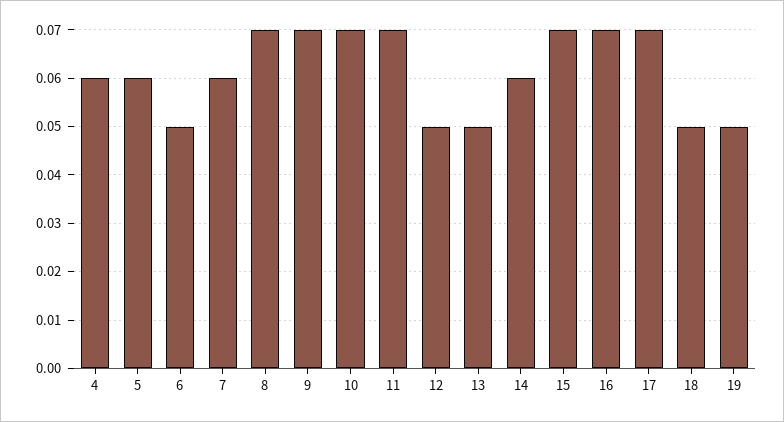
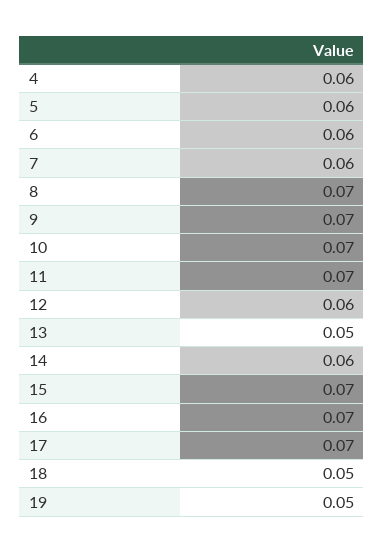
  {
    "4": 0.06,
    "5": 0.06,
-   "6": 0.05,
+   "6": 0.06,
    "7": 0.06,
    "8": 0.07,
    "9": 0.07,
    "10": 0.07,
    "11": 0.07,
-   "12": 0.05,
+   "12": 0.06,
    "13": 0.05,
    "14": 0.06,
    "15": 0.07,
    "16": 0.07,
    "17": 0.07,
    "18": 0.05,
    "19": 0.05
  }

